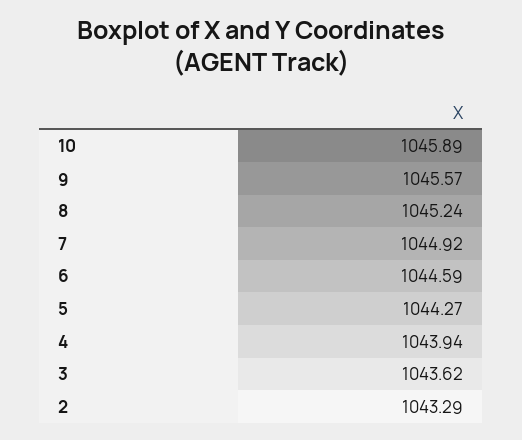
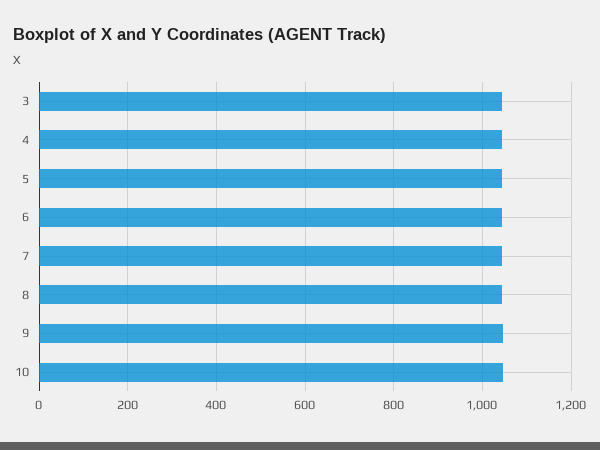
  {
    "10": 1045.89,
    "9": 1045.57,
    "8": 1045.24,
    "7": 1044.92,
    "6": 1044.59,
    "5": 1044.27,
    "4": 1043.94,
-   "3": 1043.62,
+   "3": 1043.62
-   "2": 1043.29
  }

